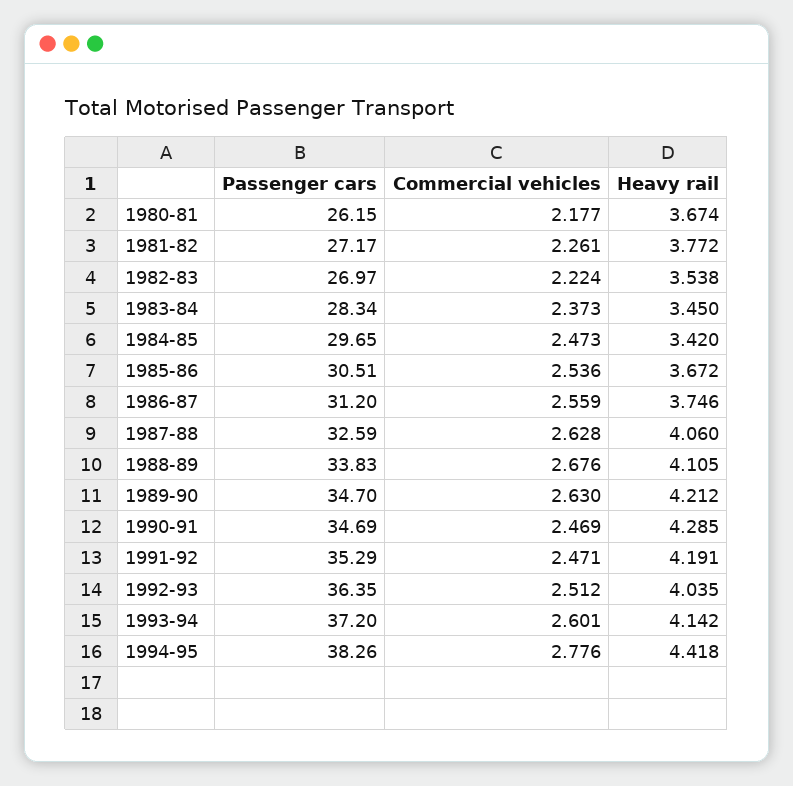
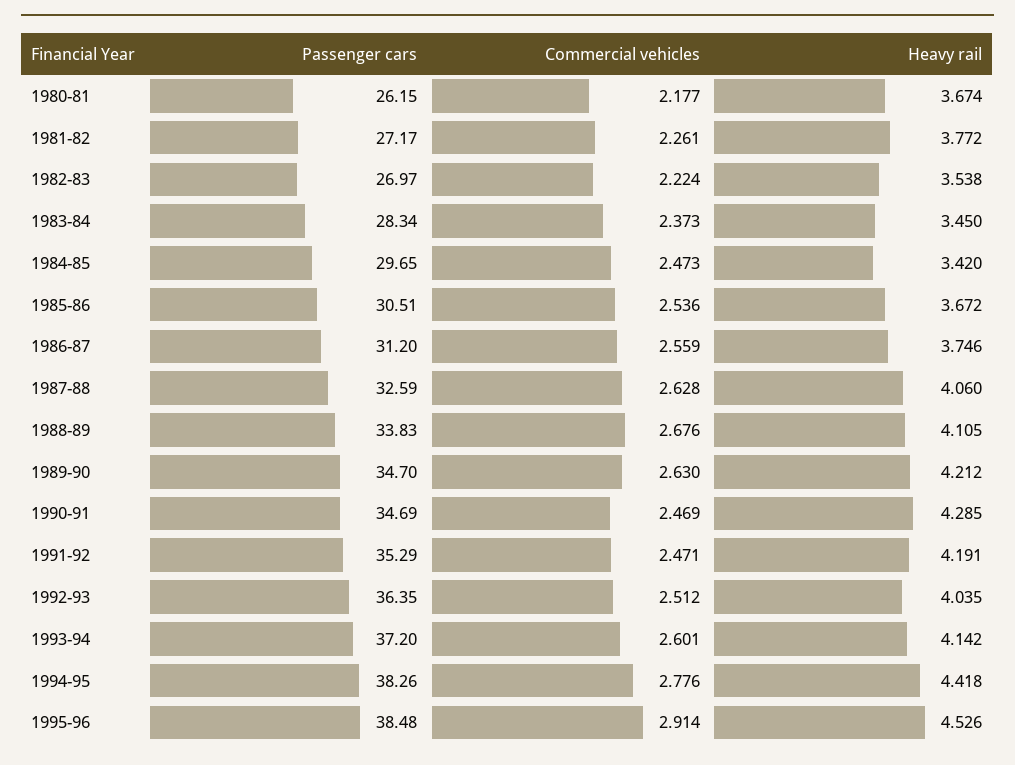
  {
    "Passenger cars": {
      "1980-81": 26.15,
      "1981-82": 27.17,
      "1982-83": 26.97,
      "1983-84": 28.34,
      "1984-85": 29.65,
      "1985-86": 30.51,
      "1986-87": 31.2,
      "1987-88": 32.59,
      "1988-89": 33.83,
      "1989-90": 34.7,
      "1990-91": 34.69,
      "1991-92": 35.29,
      "1992-93": 36.35,
      "1993-94": 37.2,
-     "1994-95": 38.26
+     "1994-95": 38.26,
+     "1995-96": 38.48
    },
    "Commercial vehicles": {
      "1980-81": 2.177,
      "1981-82": 2.261,
      "1982-83": 2.224,
      "1983-84": 2.373,
      "1984-85": 2.473,
      "1985-86": 2.536,
      "1986-87": 2.559,
      "1987-88": 2.628,
      "1988-89": 2.676,
      "1989-90": 2.63,
      "1990-91": 2.469,
      "1991-92": 2.471,
      "1992-93": 2.512,
      "1993-94": 2.601,
-     "1994-95": 2.776
+     "1994-95": 2.776,
+     "1995-96": 2.914
    },
    "Heavy rail": {
      "1980-81": 3.674,
      "1981-82": 3.772,
      "1982-83": 3.538,
      "1983-84": 3.45,
      "1984-85": 3.42,
      "1985-86": 3.672,
      "1986-87": 3.746,
      "1987-88": 4.06,
      "1988-89": 4.105,
      "1989-90": 4.212,
      "1990-91": 4.285,
      "1991-92": 4.191,
      "1992-93": 4.035,
      "1993-94": 4.142,
-     "1994-95": 4.418
+     "1994-95": 4.418,
+     "1995-96": 4.526
    }
  }

